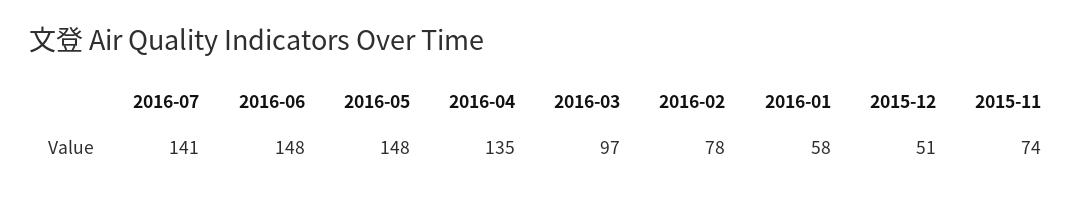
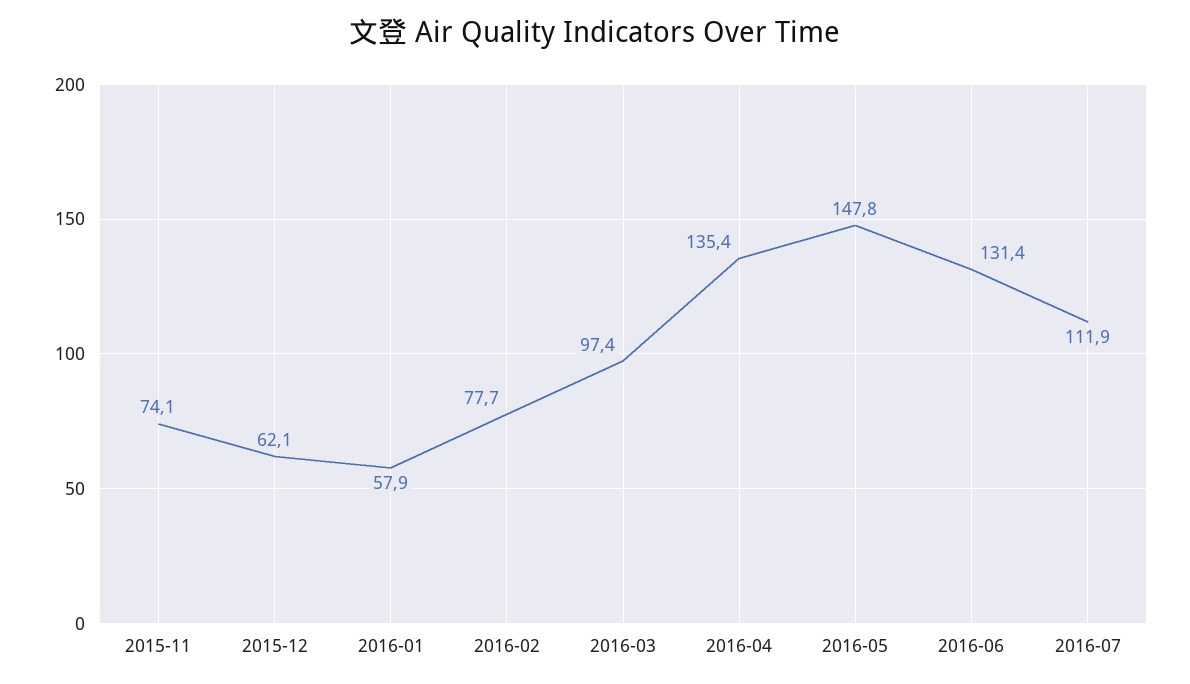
  {
-   "2016-07": 141,
+   "2016-07": 111.9,
-   "2016-06": 148,
+   "2016-06": 131.4,
    "2016-05": 147.8,
    "2016-04": 135.4,
    "2016-03": 97.4,
    "2016-02": 77.7,
    "2016-01": 57.9,
-   "2015-12": 51,
+   "2015-12": 62.1,
    "2015-11": 74.1
  }

